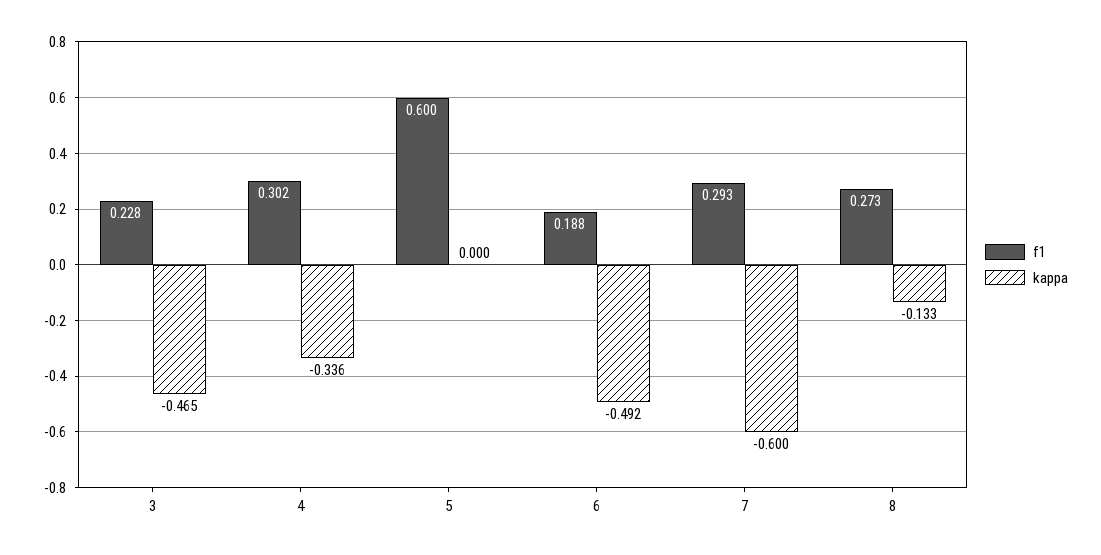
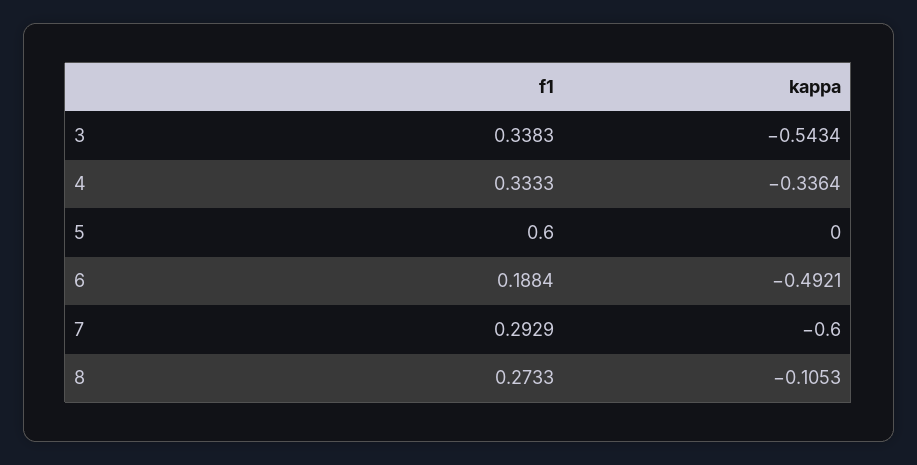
  {
    "f1": {
-     "3": 0.228,
+     "3": 0.3383,
-     "4": 0.302,
+     "4": 0.3333,
      "5": 0.6,
      "6": 0.1884,
      "7": 0.2929,
      "8": 0.2733
    },
    "kappa": {
-     "3": -0.465,
+     "3": -0.5434,
      "4": -0.3364,
      "5": 0,
      "6": -0.4921,
      "7": -0.6,
-     "8": -0.133
+     "8": -0.1053
    }
  }

